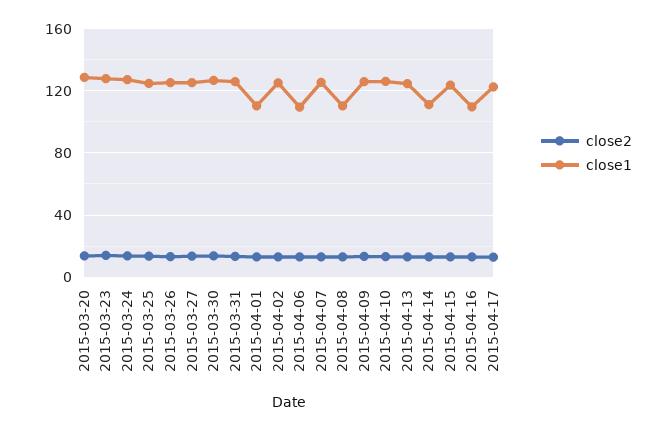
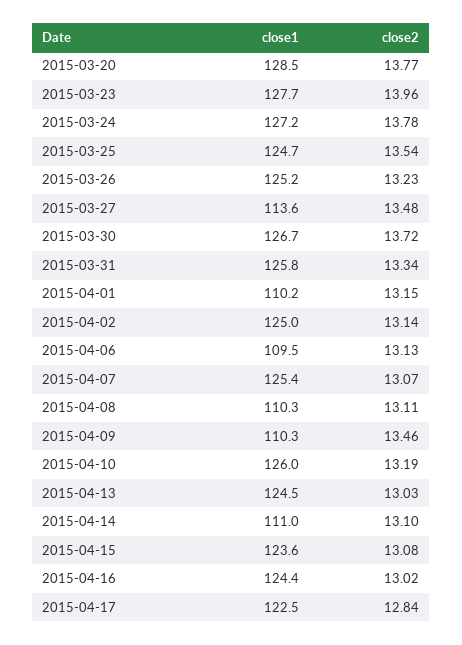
  {
    "close2": {
      "2015-03-20": 13.77,
      "2015-03-23": 13.96,
      "2015-03-24": 13.78,
      "2015-03-25": 13.54,
      "2015-03-26": 13.23,
      "2015-03-27": 13.48,
      "2015-03-30": 13.72,
      "2015-03-31": 13.34,
      "2015-04-01": 13.15,
      "2015-04-02": 13.14,
      "2015-04-06": 13.13,
      "2015-04-07": 13.07,
      "2015-04-08": 13.11,
      "2015-04-09": 13.46,
      "2015-04-10": 13.19,
      "2015-04-13": 13.03,
      "2015-04-14": 13.1,
      "2015-04-15": 13.08,
      "2015-04-16": 13.02,
      "2015-04-17": 12.84
    },
    "close1": {
      "2015-03-20": 128.5,
      "2015-03-23": 127.7,
      "2015-03-24": 127.2,
      "2015-03-25": 124.7,
      "2015-03-26": 125.2,
-     "2015-03-27": 125,
+     "2015-03-27": 113.6,
      "2015-03-30": 126.7,
      "2015-03-31": 125.8,
      "2015-04-01": 110.2,
      "2015-04-02": 125,
      "2015-04-06": 109.5,
      "2015-04-07": 125.4,
      "2015-04-08": 110.3,
-     "2015-04-09": 125,
+     "2015-04-09": 110.3,
      "2015-04-10": 126,
      "2015-04-13": 124.5,
      "2015-04-14": 111,
      "2015-04-15": 123.6,
-     "2015-04-16": 110,
+     "2015-04-16": 124.4,
      "2015-04-17": 122.5
    }
  }

